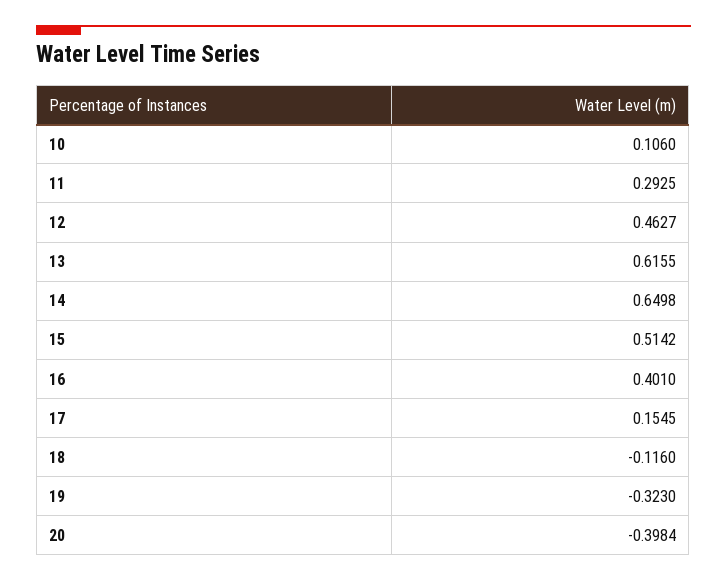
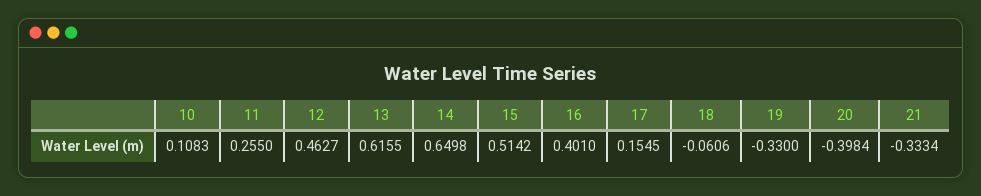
  {
-   "10": 0.106,
+   "10": 0.1083,
-   "11": 0.2925,
+   "11": 0.255,
    "12": 0.4627,
    "13": 0.6155,
    "14": 0.6498,
    "15": 0.5142,
    "16": 0.401,
    "17": 0.1545,
-   "18": -0.116,
+   "18": -0.0606,
-   "19": -0.323,
+   "19": -0.33,
-   "20": -0.3984
+   "20": -0.3984,
+   "21": -0.3334
  }

